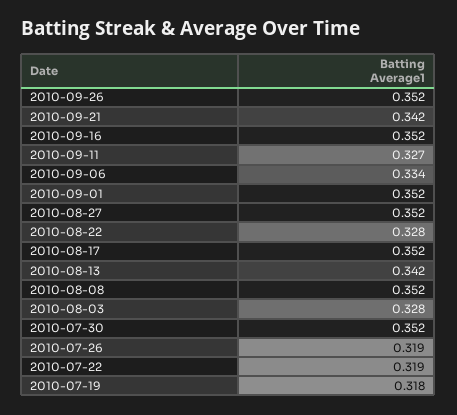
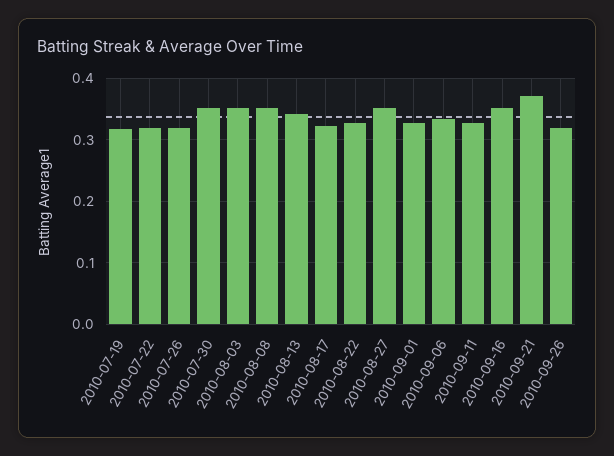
  {
-   "2010-09-26": 0.352,
+   "2010-09-26": 0.32,
-   "2010-09-21": 0.342,
+   "2010-09-21": 0.37,
    "2010-09-16": 0.352,
    "2010-09-11": 0.327,
    "2010-09-06": 0.334,
-   "2010-09-01": 0.352,
+   "2010-09-01": 0.33,
    "2010-08-27": 0.352,
    "2010-08-22": 0.328,
-   "2010-08-17": 0.352,
+   "2010-08-17": 0.32,
    "2010-08-13": 0.342,
    "2010-08-08": 0.352,
-   "2010-08-03": 0.328,
+   "2010-08-03": 0.35,
    "2010-07-30": 0.352,
    "2010-07-26": 0.319,
    "2010-07-22": 0.319,
    "2010-07-19": 0.318
  }

